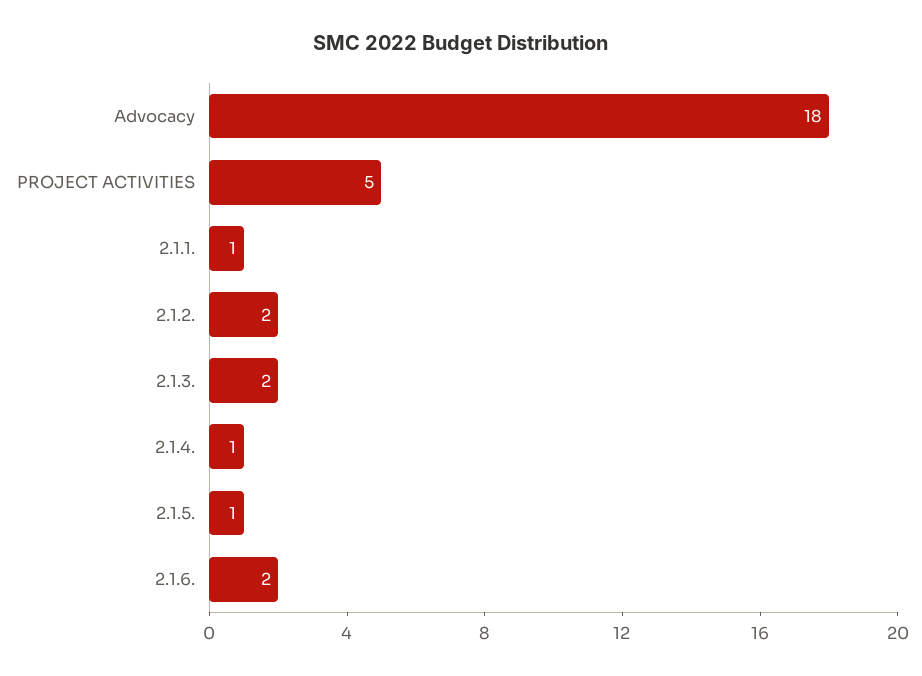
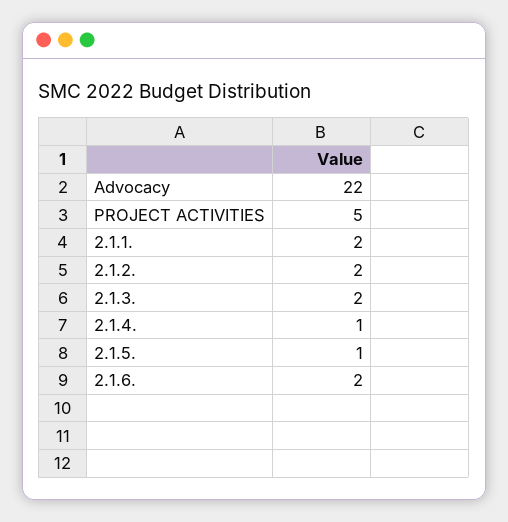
  {
-   "Advocacy": 18,
+   "Advocacy": 22,
    "PROJECT ACTIVITIES": 5,
-   "2.1.1.": 1,
+   "2.1.1.": 2,
    "2.1.2.": 2,
    "2.1.3.": 2,
    "2.1.4.": 1,
    "2.1.5.": 1,
    "2.1.6.": 2
  }

